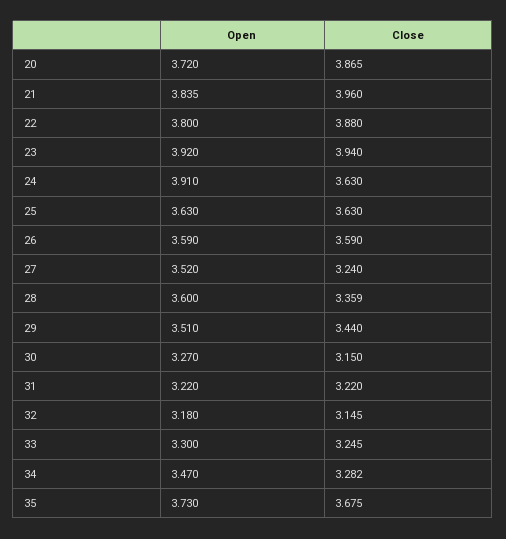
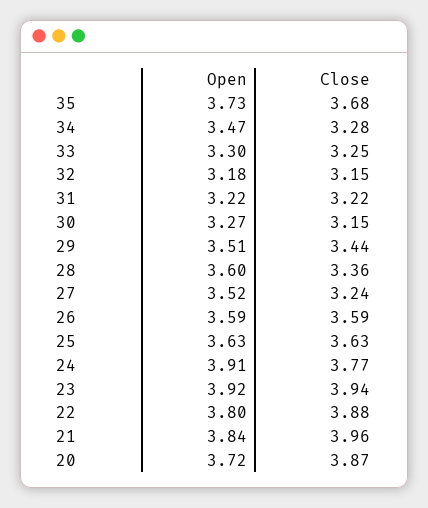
  {
    "Open": {
      "20": 3.72,
      "21": 3.835,
      "22": 3.8,
      "23": 3.92,
      "24": 3.91,
      "25": 3.63,
      "26": 3.59,
      "27": 3.52,
      "28": 3.6,
      "29": 3.51,
      "30": 3.27,
      "31": 3.22,
      "32": 3.18,
      "33": 3.3,
      "34": 3.47,
      "35": 3.73
    },
    "Close": {
      "20": 3.865,
      "21": 3.96,
      "22": 3.88,
      "23": 3.94,
-     "24": 3.63,
+     "24": 3.77,
      "25": 3.63,
      "26": 3.59,
      "27": 3.24,
      "28": 3.359,
      "29": 3.44,
      "30": 3.15,
      "31": 3.22,
      "32": 3.145,
      "33": 3.245,
      "34": 3.282,
      "35": 3.675
    }
  }

